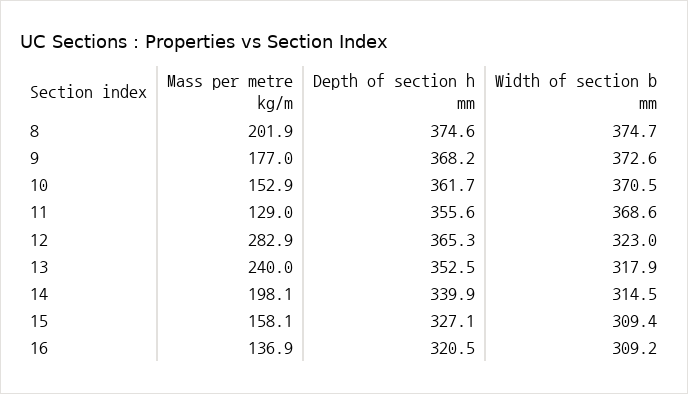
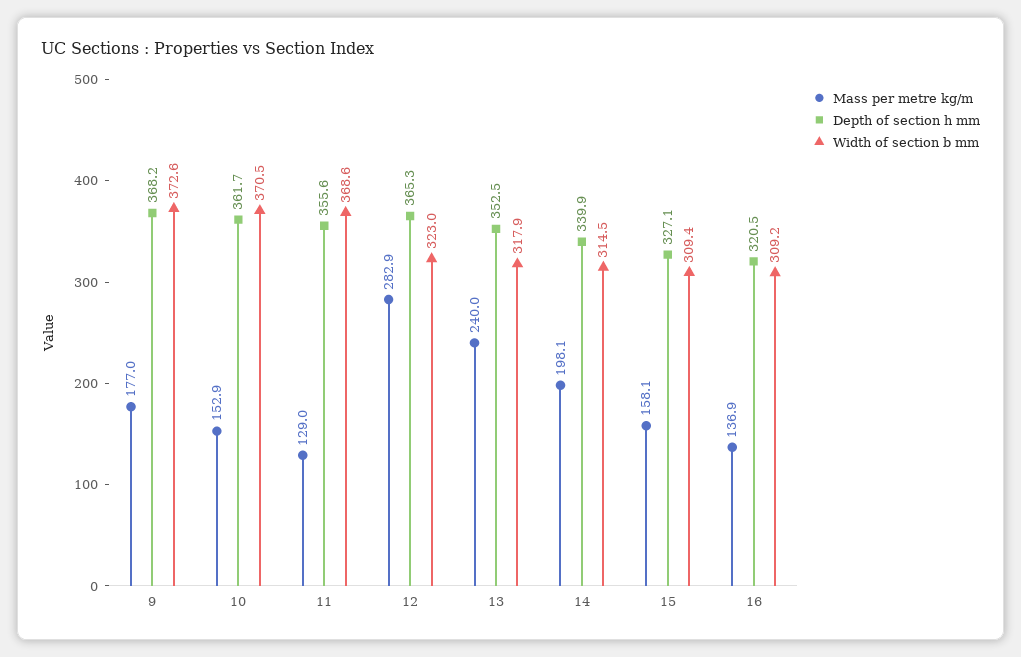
  {
    "Mass per metre kg/m": {
-     "8": 201.9,
      "9": 177,
      "10": 152.9,
      "11": 129,
      "12": 282.9,
      "13": 240,
      "14": 198.1,
      "15": 158.1,
      "16": 136.9
    },
    "Depth of section h mm": {
-     "8": 374.6,
      "9": 368.2,
      "10": 361.7,
      "11": 355.6,
      "12": 365.3,
      "13": 352.5,
      "14": 339.9,
      "15": 327.1,
      "16": 320.5
    },
    "Width of section b mm": {
-     "8": 374.7,
      "9": 372.6,
      "10": 370.5,
      "11": 368.6,
      "12": 323,
      "13": 317.9,
      "14": 314.5,
      "15": 309.4,
      "16": 309.2
    }
  }

